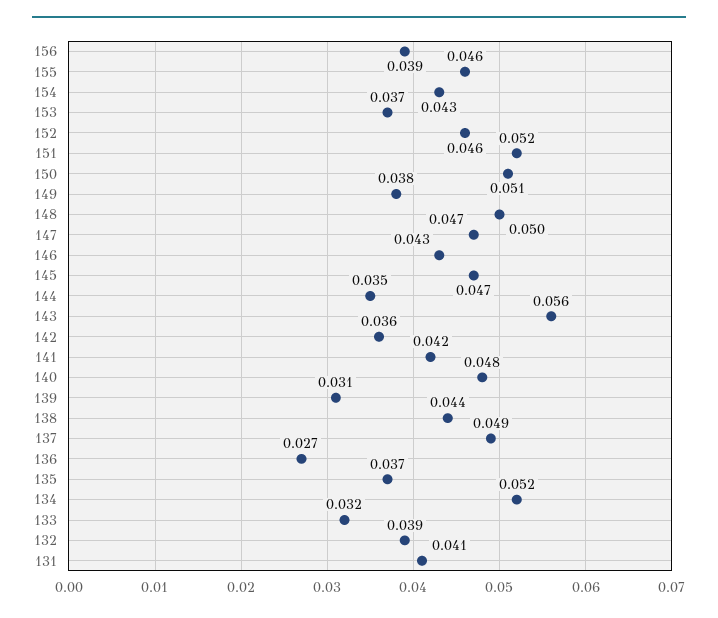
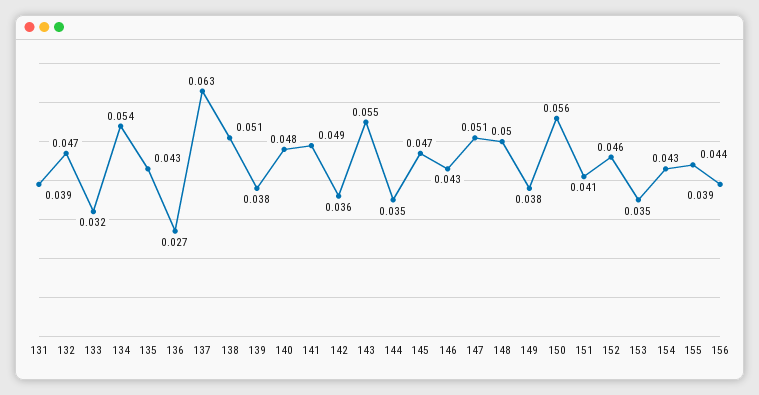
  {
    "156": 0.039,
-   "155": 0.046,
+   "155": 0.044,
    "154": 0.043,
-   "153": 0.037,
+   "153": 0.035,
    "152": 0.046,
-   "151": 0.052,
+   "151": 0.041,
-   "150": 0.051,
+   "150": 0.056,
    "149": 0.038,
    "148": 0.05,
-   "147": 0.047,
+   "147": 0.051,
    "146": 0.043,
    "145": 0.047,
    "144": 0.035,
-   "143": 0.056,
+   "143": 0.055,
    "142": 0.036,
-   "141": 0.042,
+   "141": 0.049,
    "140": 0.048,
-   "139": 0.031,
+   "139": 0.038,
-   "138": 0.044,
+   "138": 0.051,
-   "137": 0.049,
+   "137": 0.063,
    "136": 0.027,
-   "135": 0.037,
+   "135": 0.043,
-   "134": 0.052,
+   "134": 0.054,
    "133": 0.032,
-   "132": 0.039,
+   "132": 0.047,
-   "131": 0.041
+   "131": 0.039
  }

